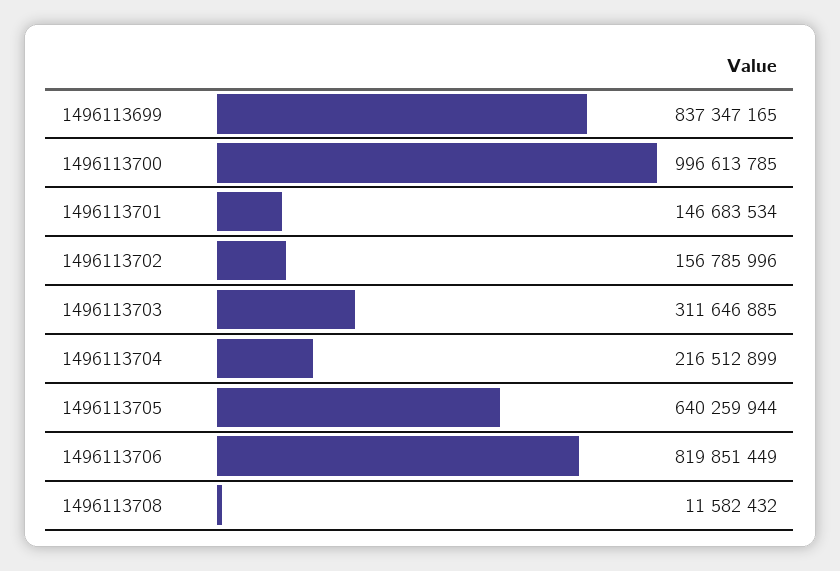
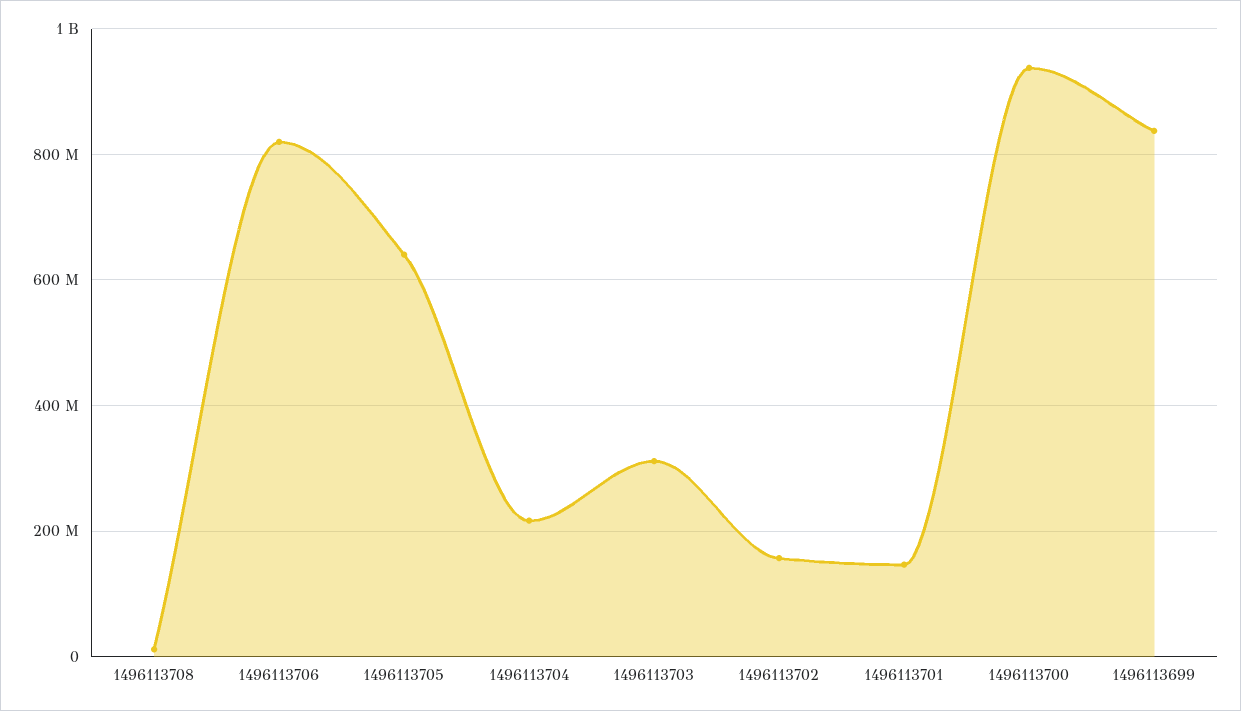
  {
    "1496113699": 837347165,
-   "1496113700": 996613785,
+   "1496113700": 940000000,
    "1496113701": 146683534,
    "1496113702": 156785996,
    "1496113703": 311646885,
    "1496113704": 216512899,
    "1496113705": 640259944,
    "1496113706": 819851449,
    "1496113708": 11582432
  }

